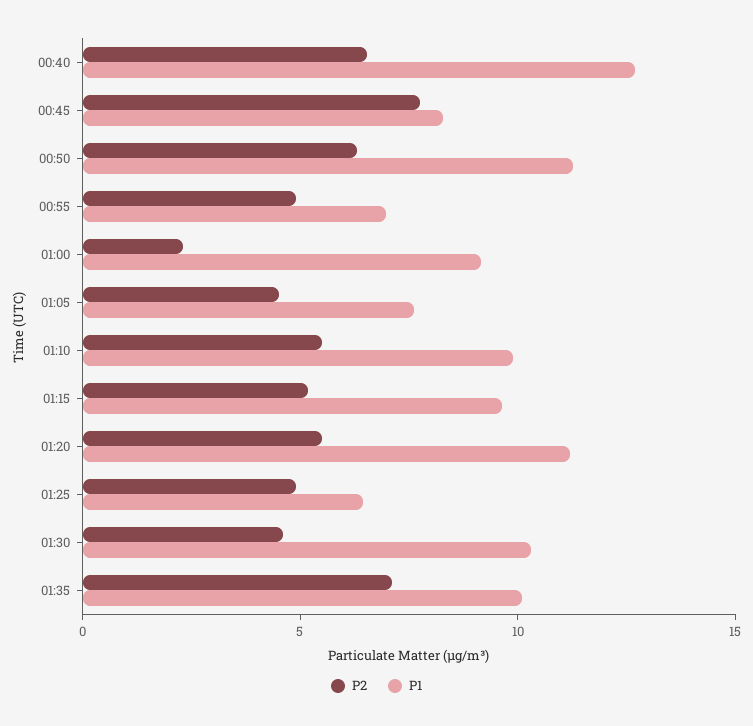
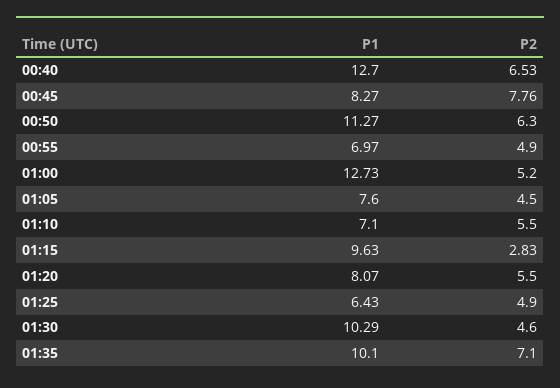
  {
    "P2": {
      "00:40": 6.53,
      "00:45": 7.76,
      "00:50": 6.3,
      "00:55": 4.9,
-     "01:00": 2,
+     "01:00": 5.2,
      "01:05": 4.5,
      "01:10": 5.5,
-     "01:15": 5,
+     "01:15": 2.83,
      "01:20": 5.5,
      "01:25": 4.9,
      "01:30": 4.6,
      "01:35": 7.1
    },
    "P1": {
      "00:40": 12.7,
      "00:45": 8.27,
      "00:50": 11.27,
      "00:55": 6.97,
-     "01:00": 9,
+     "01:00": 12.73,
      "01:05": 7.6,
-     "01:10": 10,
+     "01:10": 7.1,
      "01:15": 9.63,
-     "01:20": 11,
+     "01:20": 8.07,
      "01:25": 6.43,
      "01:30": 10.29,
      "01:35": 10.1
    }
  }

